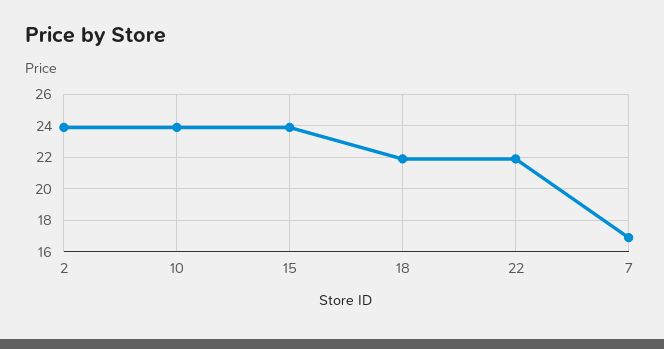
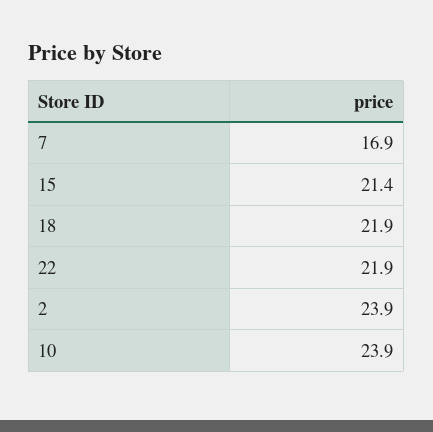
  {
    "2": 23.9,
    "10": 23.9,
-   "15": 24,
+   "15": 21.4,
    "18": 21.9,
    "22": 21.9,
    "7": 16.9
  }

